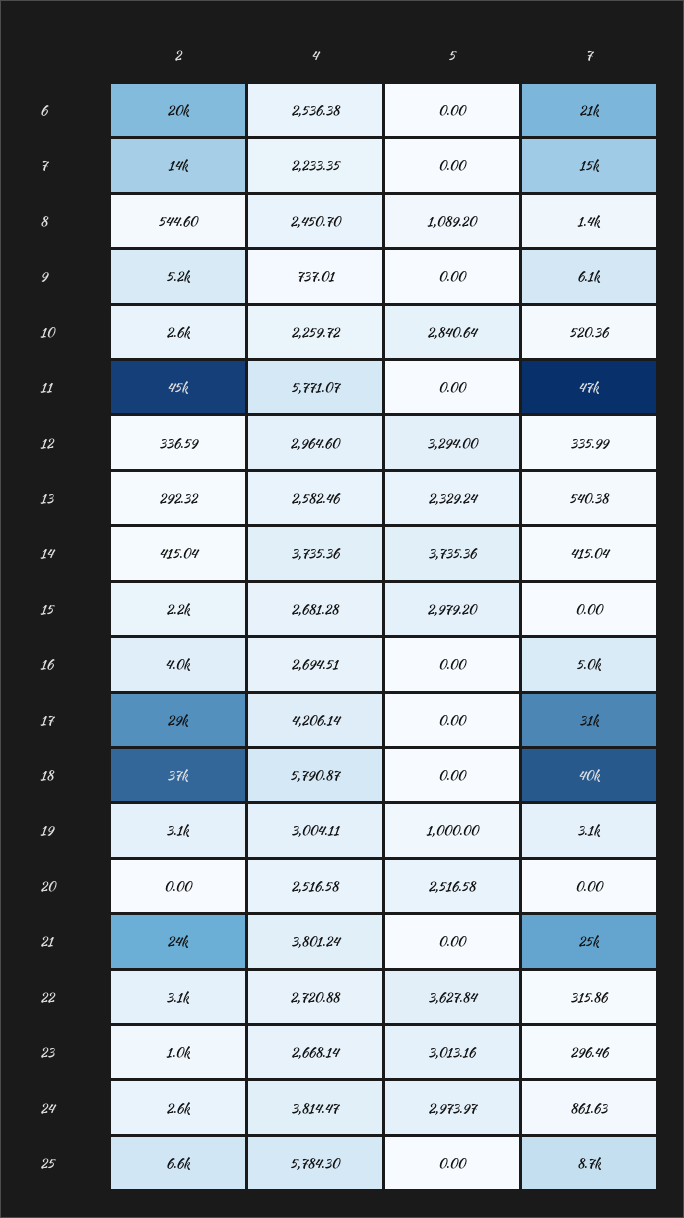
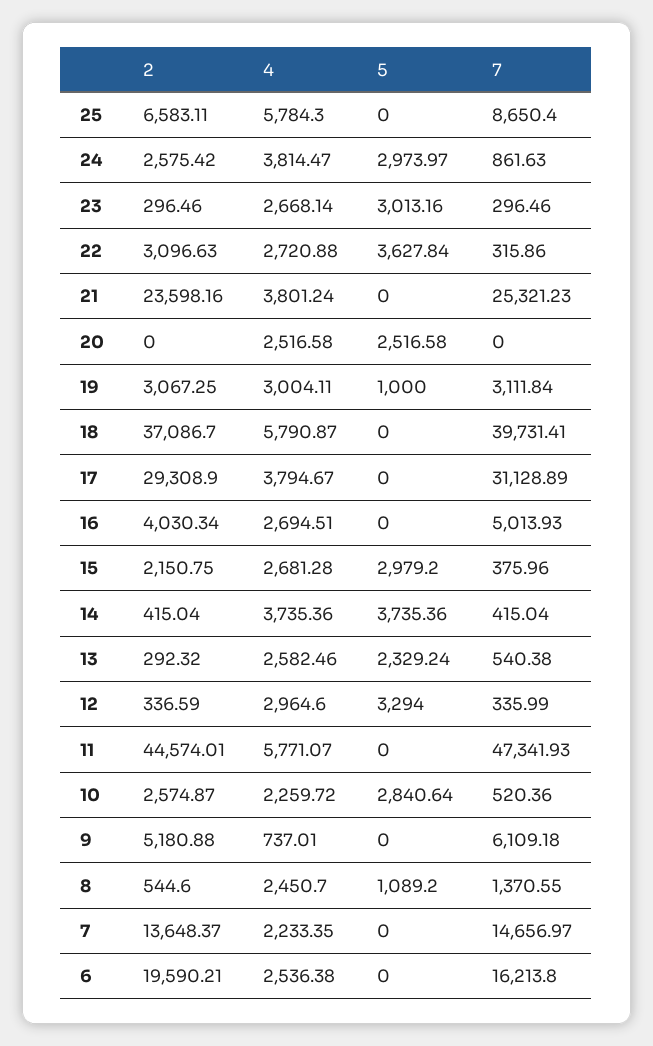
  {
    "2": {
      "6": 19590.21,
      "7": 13648.37,
      "8": 544.6,
      "9": 5180.88,
      "10": 2574.87,
      "11": 44574.01,
      "12": 336.59,
      "13": 292.32,
      "14": 415.04,
      "15": 2150.75,
      "16": 4030.34,
      "17": 29308.9,
      "18": 37086.7,
      "19": 3067.25,
      "20": 0,
      "21": 23598.16,
      "22": 3096.63,
-     "23": 1000,
+     "23": 296.46,
      "24": 2575.42,
      "25": 6583.11
    },
    "4": {
      "6": 2536.38,
      "7": 2233.35,
      "8": 2450.7,
      "9": 737.01,
      "10": 2259.72,
      "11": 5771.07,
      "12": 2964.6,
      "13": 2582.46,
      "14": 3735.36,
      "15": 2681.28,
      "16": 2694.51,
-     "17": 4206.14,
+     "17": 3794.67,
      "18": 5790.87,
      "19": 3004.11,
      "20": 2516.58,
      "21": 3801.24,
      "22": 2720.88,
      "23": 2668.14,
      "24": 3814.47,
      "25": 5784.3
    },
    "5": {
      "6": 0,
      "7": 0,
      "8": 1089.2,
      "9": 0,
      "10": 2840.64,
      "11": 0,
      "12": 3294,
      "13": 2329.24,
      "14": 3735.36,
      "15": 2979.2,
      "16": 0,
      "17": 0,
      "18": 0,
      "19": 1000,
      "20": 2516.58,
      "21": 0,
      "22": 3627.84,
      "23": 3013.16,
      "24": 2973.97,
      "25": 0
    },
    "7": {
-     "6": 21000,
+     "6": 16213.8,
      "7": 14656.97,
      "8": 1370.55,
      "9": 6109.18,
      "10": 520.36,
      "11": 47341.93,
      "12": 335.99,
      "13": 540.38,
      "14": 415.04,
-     "15": 0,
+     "15": 375.96,
      "16": 5013.93,
      "17": 31128.89,
      "18": 39731.41,
      "19": 3111.84,
      "20": 0,
      "21": 25321.23,
      "22": 315.86,
      "23": 296.46,
      "24": 861.63,
      "25": 8650.4
    }
  }

